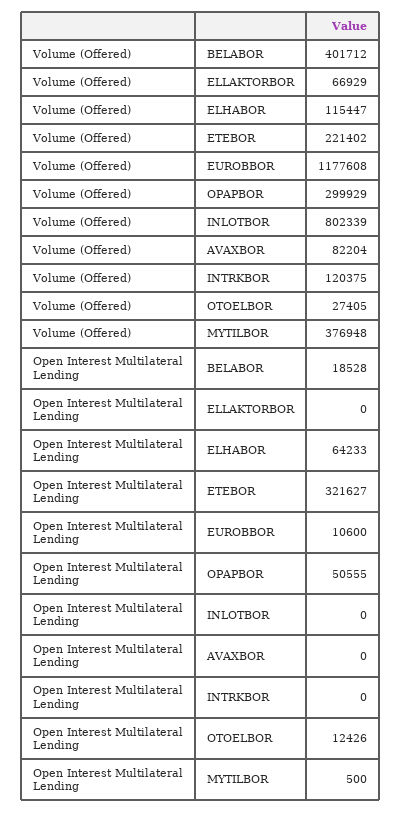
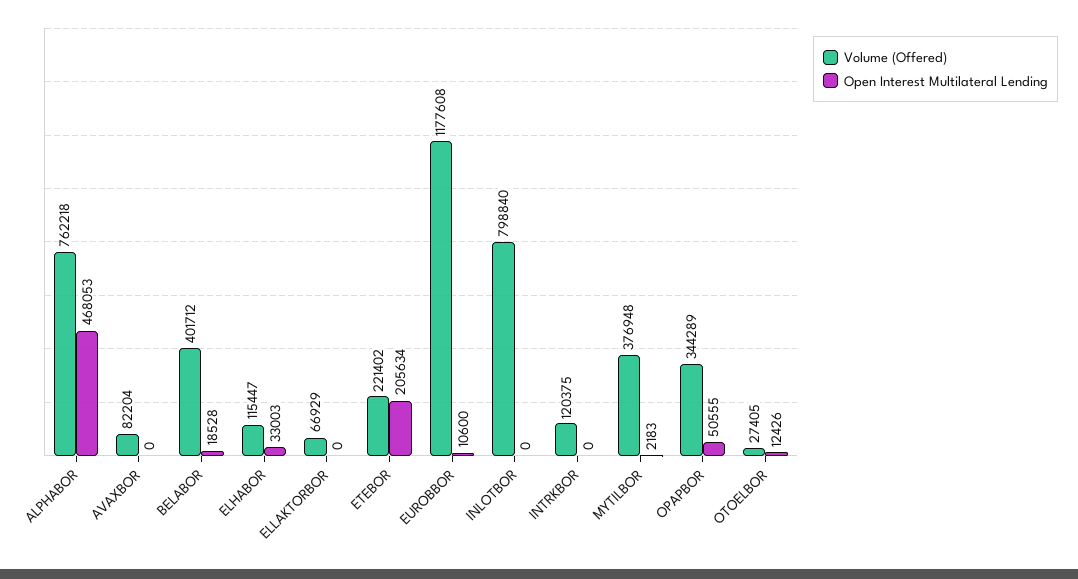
  {
    "Volume (Offered)": {
      "BELABOR": 401712,
      "ELLAKTORBOR": 66929,
      "ELHABOR": 115447,
      "ETEBOR": 221402,
      "EUROBBOR": 1177608,
-     "OPAPBOR": 299929,
+     "OPAPBOR": 344289,
-     "INLOTBOR": 802339,
+     "INLOTBOR": 798840,
      "AVAXBOR": 82204,
      "INTRKBOR": 120375,
      "OTOELBOR": 27405,
-     "MYTILBOR": 376948
+     "MYTILBOR": 376948,
+     "ALPHABOR": 762218
    },
    "Open Interest Multilateral Lending": {
      "BELABOR": 18528,
      "ELLAKTORBOR": 0,
-     "ELHABOR": 64233,
+     "ELHABOR": 33003,
-     "ETEBOR": 321627,
+     "ETEBOR": 205634,
      "EUROBBOR": 10600,
      "OPAPBOR": 50555,
      "INLOTBOR": 0,
      "AVAXBOR": 0,
      "INTRKBOR": 0,
      "OTOELBOR": 12426,
-     "MYTILBOR": 500
+     "MYTILBOR": 2183,
+     "ALPHABOR": 468053
    }
  }

